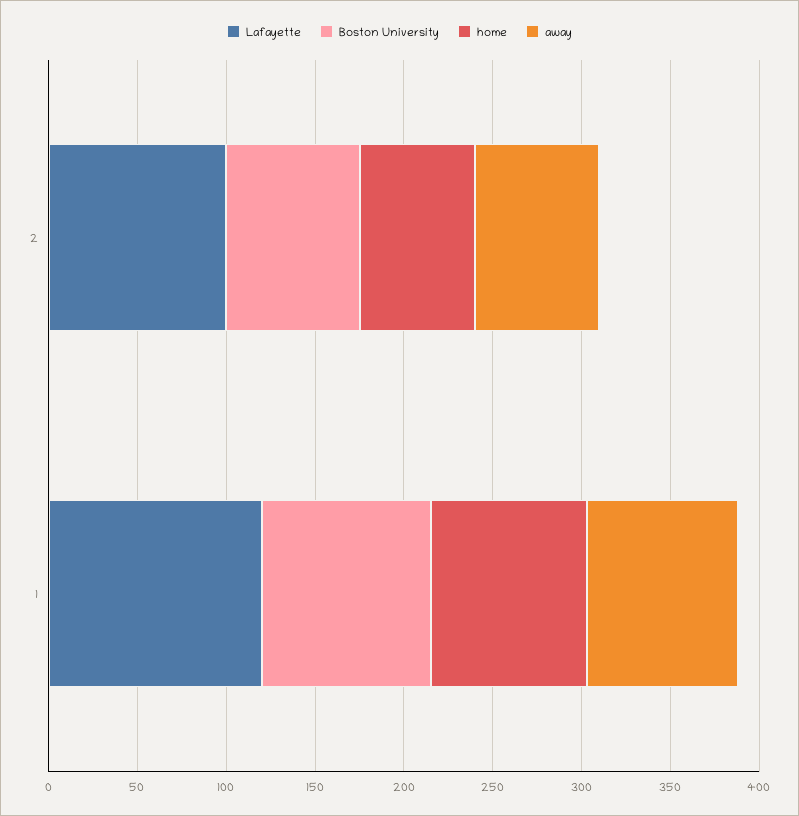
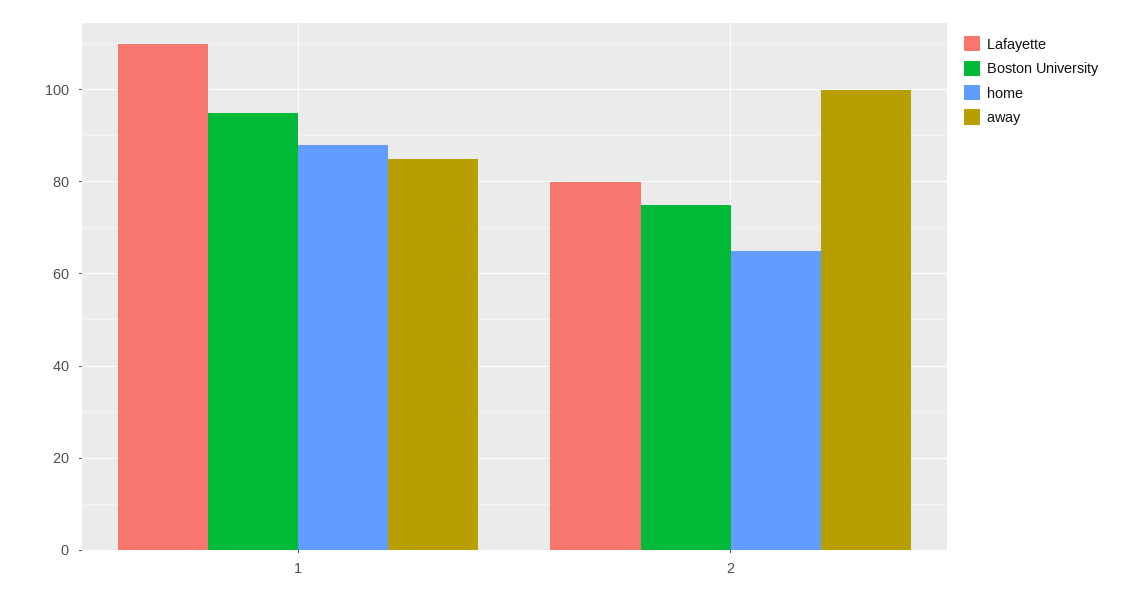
  {
    "Lafayette": {
-     "2": 100,
+     "2": 80,
-     "1": 120
+     "1": 110
    },
    "Boston University": {
      "2": 75,
      "1": 95
    },
    "home": {
      "2": 65,
      "1": 90
    },
    "away": {
-     "2": 70,
+     "2": 100,
      "1": 85
    }
  }

